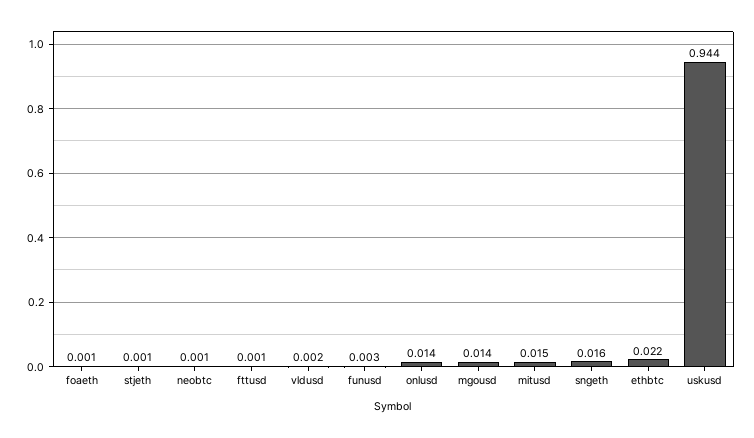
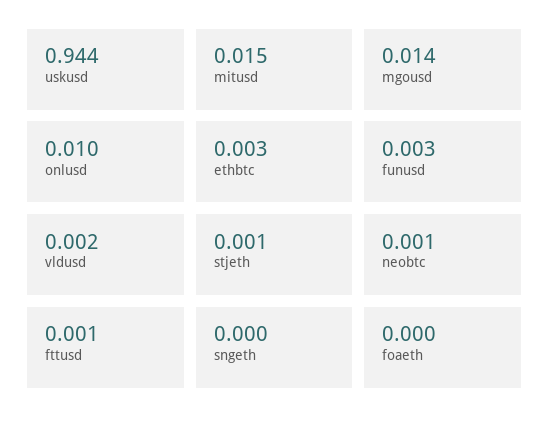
  {
-   "foaeth": 0.001,
+   "foaeth": 0,
    "stjeth": 0.001,
    "neobtc": 0.001,
    "fttusd": 0.001,
    "vldusd": 0.002,
    "funusd": 0.003,
-   "onlusd": 0.014,
+   "onlusd": 0.01,
    "mgousd": 0.014,
    "mitusd": 0.015,
-   "sngeth": 0.016,
+   "sngeth": 0,
-   "ethbtc": 0.022,
+   "ethbtc": 0.003,
    "uskusd": 0.944
  }

